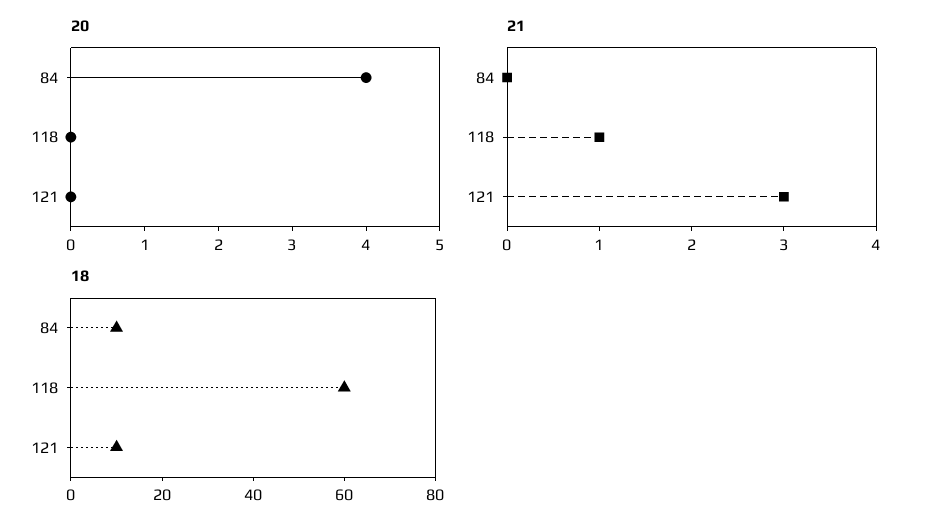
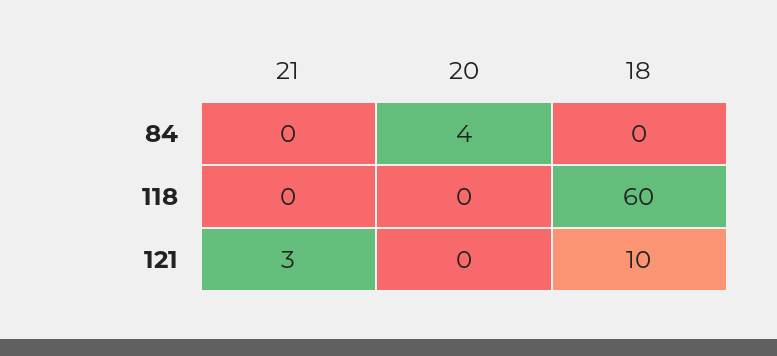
  {
    "20": {
      "84": 4,
      "118": 0,
      "121": 0
    },
    "21": {
      "84": 0,
-     "118": 1,
+     "118": 0,
      "121": 3
    },
    "18": {
-     "84": 10,
+     "84": 0,
      "118": 60,
      "121": 10
    }
  }

